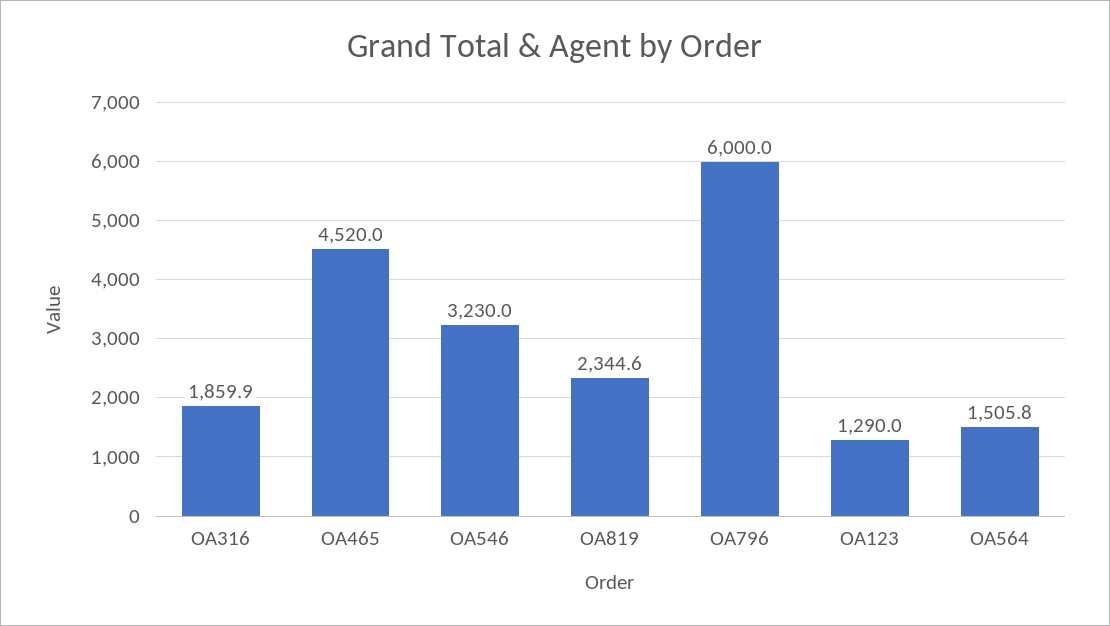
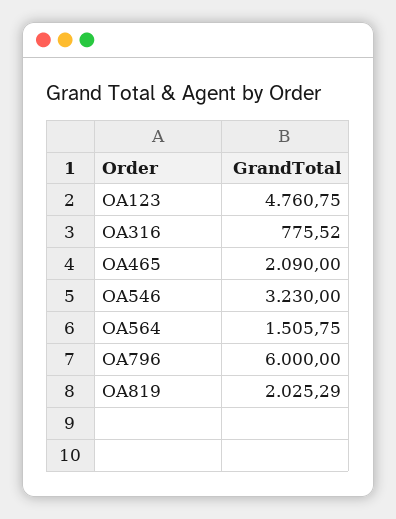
  {
-   "OA316": 1859.9,
+   "OA316": 775.52,
-   "OA465": 4520,
+   "OA465": 2090,
    "OA546": 3230,
-   "OA819": 2344.6,
+   "OA819": 2025.29,
    "OA796": 6000,
-   "OA123": 1290,
+   "OA123": 4760.75,
    "OA564": 1505.75
  }

